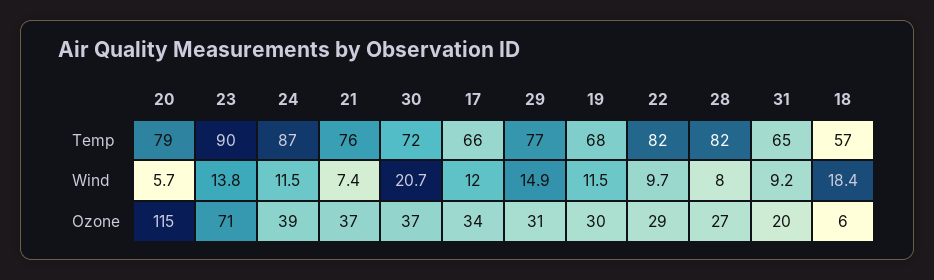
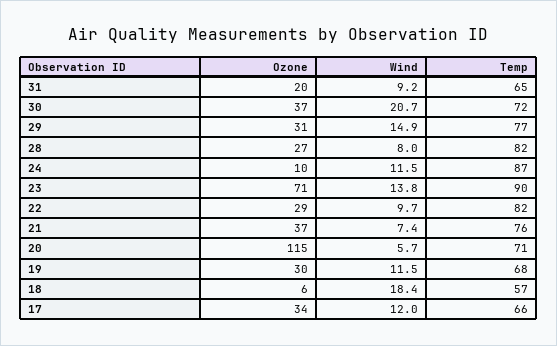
  {
    "20": {
-     "Temp": 79,
+     "Temp": 71,
      "Wind": 5.7,
      "Ozone": 115
    },
    "23": {
      "Temp": 90,
      "Wind": 13.8,
      "Ozone": 71
    },
    "24": {
      "Temp": 87,
      "Wind": 11.5,
-     "Ozone": 39
+     "Ozone": 10
    },
    "21": {
      "Temp": 76,
      "Wind": 7.4,
      "Ozone": 37
    },
    "30": {
      "Temp": 72,
      "Wind": 20.7,
      "Ozone": 37
    },
    "17": {
      "Temp": 66,
      "Wind": 12,
      "Ozone": 34
    },
    "29": {
      "Temp": 77,
      "Wind": 14.9,
      "Ozone": 31
    },
    "19": {
      "Temp": 68,
      "Wind": 11.5,
      "Ozone": 30
    },
    "22": {
      "Temp": 82,
      "Wind": 9.7,
      "Ozone": 29
    },
    "28": {
      "Temp": 82,
      "Wind": 8,
      "Ozone": 27
    },
    "31": {
      "Temp": 65,
      "Wind": 9.2,
      "Ozone": 20
    },
    "18": {
      "Temp": 57,
      "Wind": 18.4,
      "Ozone": 6
    }
  }

